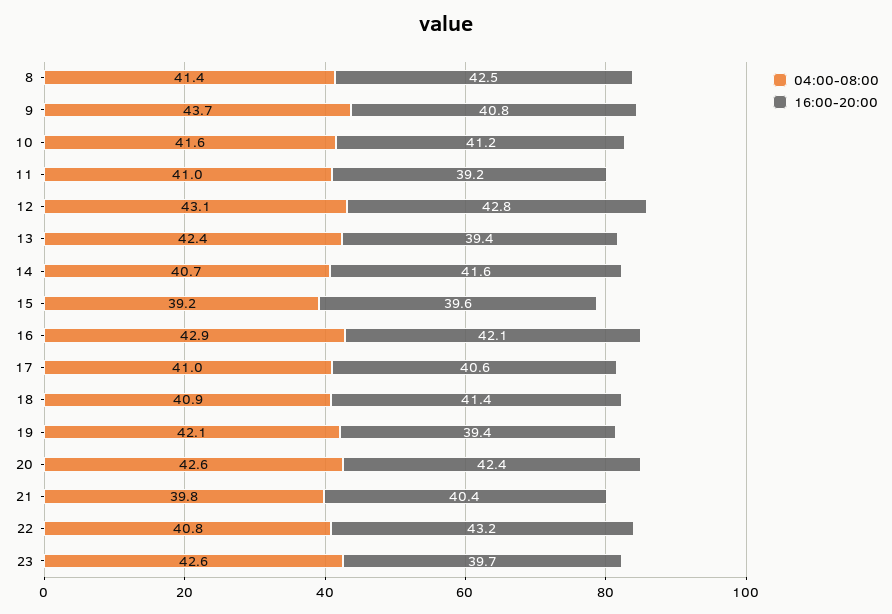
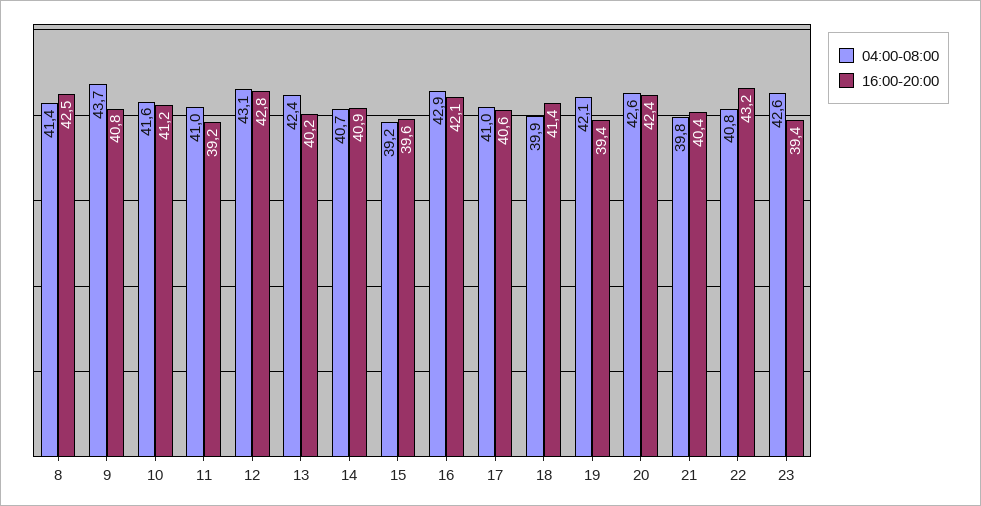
  {
    "04:00-08:00": {
      "8": 41.4,
      "9": 43.7,
      "10": 41.6,
      "11": 41,
      "12": 43.1,
      "13": 42.4,
      "14": 40.7,
      "15": 39.2,
      "16": 42.9,
      "17": 41,
-     "18": 40.9,
+     "18": 39.9,
      "19": 42.1,
      "20": 42.6,
      "21": 39.8,
      "22": 40.8,
      "23": 42.6
    },
    "16:00-20:00": {
      "8": 42.5,
      "9": 40.8,
      "10": 41.2,
      "11": 39.2,
      "12": 42.8,
-     "13": 39.4,
+     "13": 40.2,
-     "14": 41.6,
+     "14": 40.9,
      "15": 39.6,
      "16": 42.1,
      "17": 40.6,
      "18": 41.4,
      "19": 39.4,
      "20": 42.4,
      "21": 40.4,
      "22": 43.2,
-     "23": 39.7
+     "23": 39.4
    }
  }

